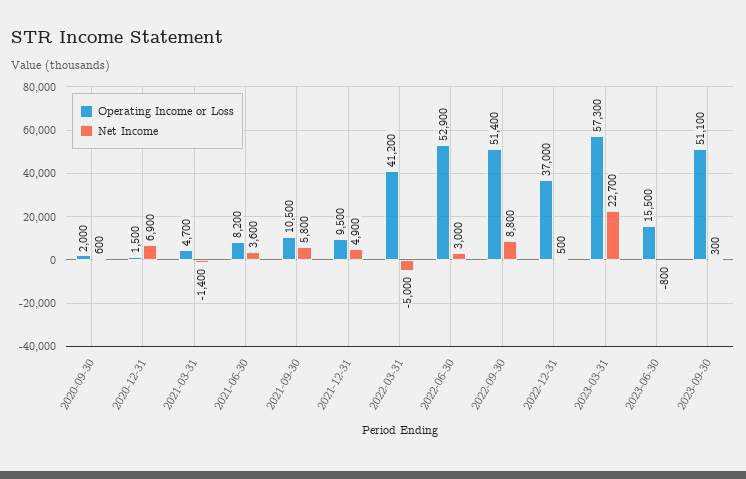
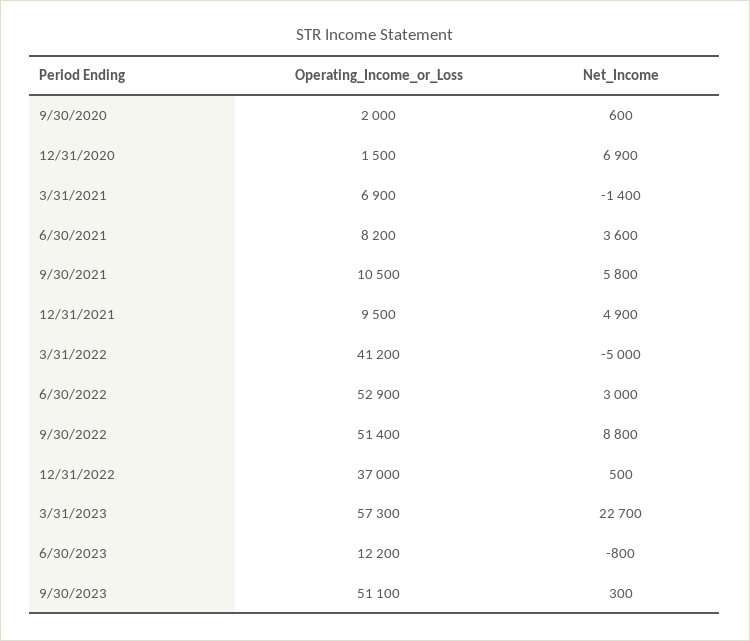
  {
    "Operating Income or Loss": {
      "2020-09-30": 2000,
      "2020-12-31": 1500,
-     "2021-03-31": 4700,
+     "2021-03-31": 6900,
      "2021-06-30": 8200,
      "2021-09-30": 10500,
      "2021-12-31": 9500,
      "2022-03-31": 41200,
      "2022-06-30": 52900,
      "2022-09-30": 51400,
      "2022-12-31": 37000,
      "2023-03-31": 57300,
-     "2023-06-30": 15500,
+     "2023-06-30": 12200,
      "2023-09-30": 51100
    },
    "Net Income": {
      "2020-09-30": 600,
      "2020-12-31": 6900,
      "2021-03-31": -1400,
      "2021-06-30": 3600,
      "2021-09-30": 5800,
      "2021-12-31": 4900,
      "2022-03-31": -5000,
      "2022-06-30": 3000,
      "2022-09-30": 8800,
      "2022-12-31": 500,
      "2023-03-31": 22700,
      "2023-06-30": -800,
      "2023-09-30": 300
    }
  }

